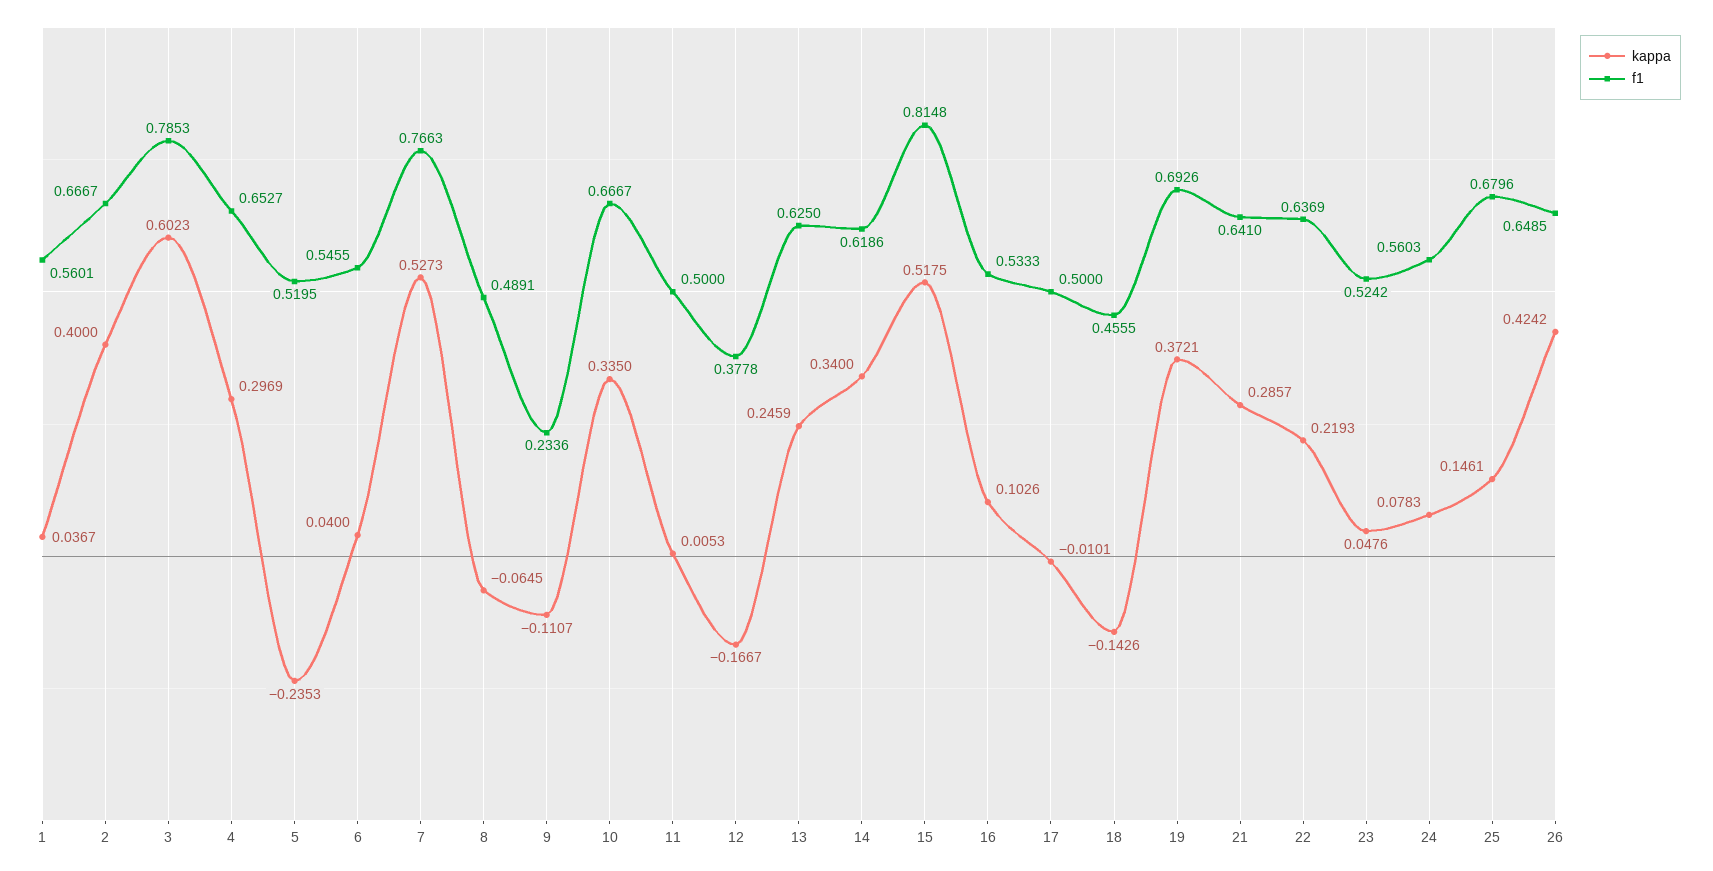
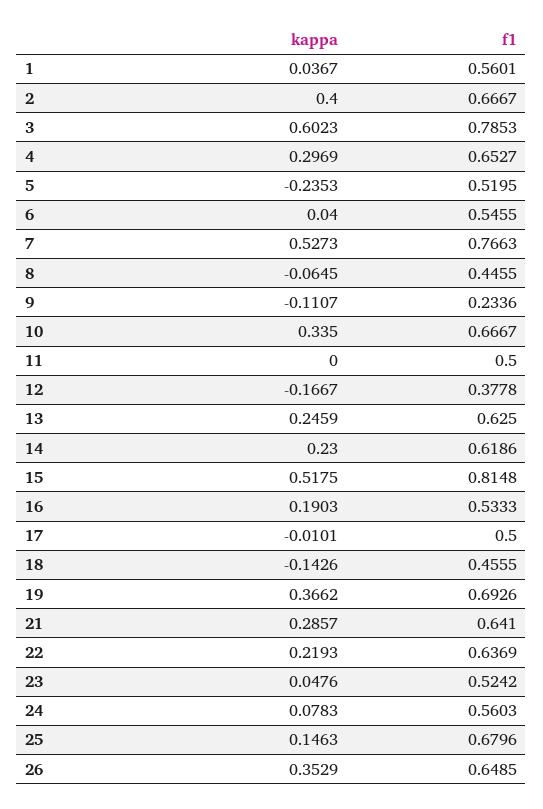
  {
    "kappa": {
      "1": 0.0367,
      "2": 0.4,
      "3": 0.6023,
      "4": 0.2969,
      "5": -0.2353,
      "6": 0.04,
      "7": 0.5273,
      "8": -0.0645,
      "9": -0.1107,
      "10": 0.335,
-     "11": 0.0053,
+     "11": 0,
      "12": -0.1667,
      "13": 0.2459,
-     "14": 0.34,
+     "14": 0.23,
      "15": 0.5175,
-     "16": 0.1026,
+     "16": 0.1903,
      "17": -0.0101,
      "18": -0.1426,
-     "19": 0.3721,
+     "19": 0.3662,
      "21": 0.2857,
      "22": 0.2193,
      "23": 0.0476,
      "24": 0.0783,
-     "25": 0.1461,
+     "25": 0.1463,
-     "26": 0.4242
+     "26": 0.3529
    },
    "f1": {
      "1": 0.5601,
      "2": 0.6667,
      "3": 0.7853,
      "4": 0.6527,
      "5": 0.5195,
      "6": 0.5455,
      "7": 0.7663,
-     "8": 0.4891,
+     "8": 0.4455,
      "9": 0.2336,
      "10": 0.6667,
      "11": 0.5,
      "12": 0.3778,
      "13": 0.625,
      "14": 0.6186,
      "15": 0.8148,
      "16": 0.5333,
      "17": 0.5,
      "18": 0.4555,
      "19": 0.6926,
      "21": 0.641,
      "22": 0.6369,
      "23": 0.5242,
      "24": 0.5603,
      "25": 0.6796,
      "26": 0.6485
    }
  }

